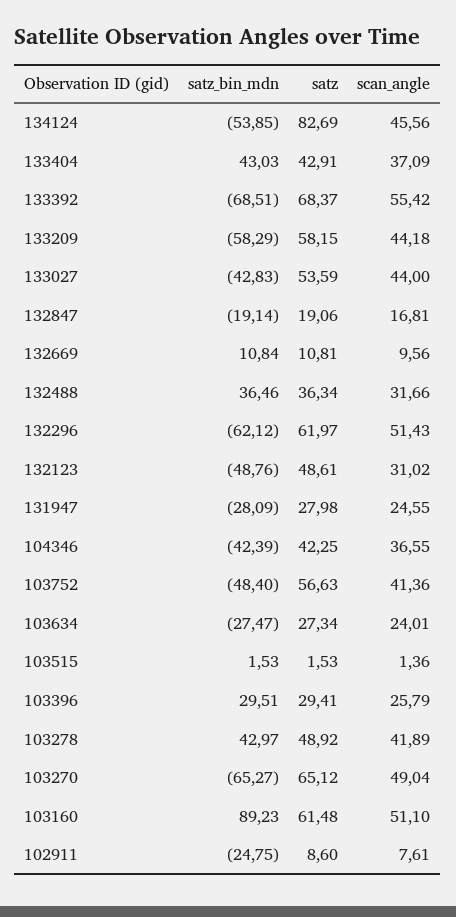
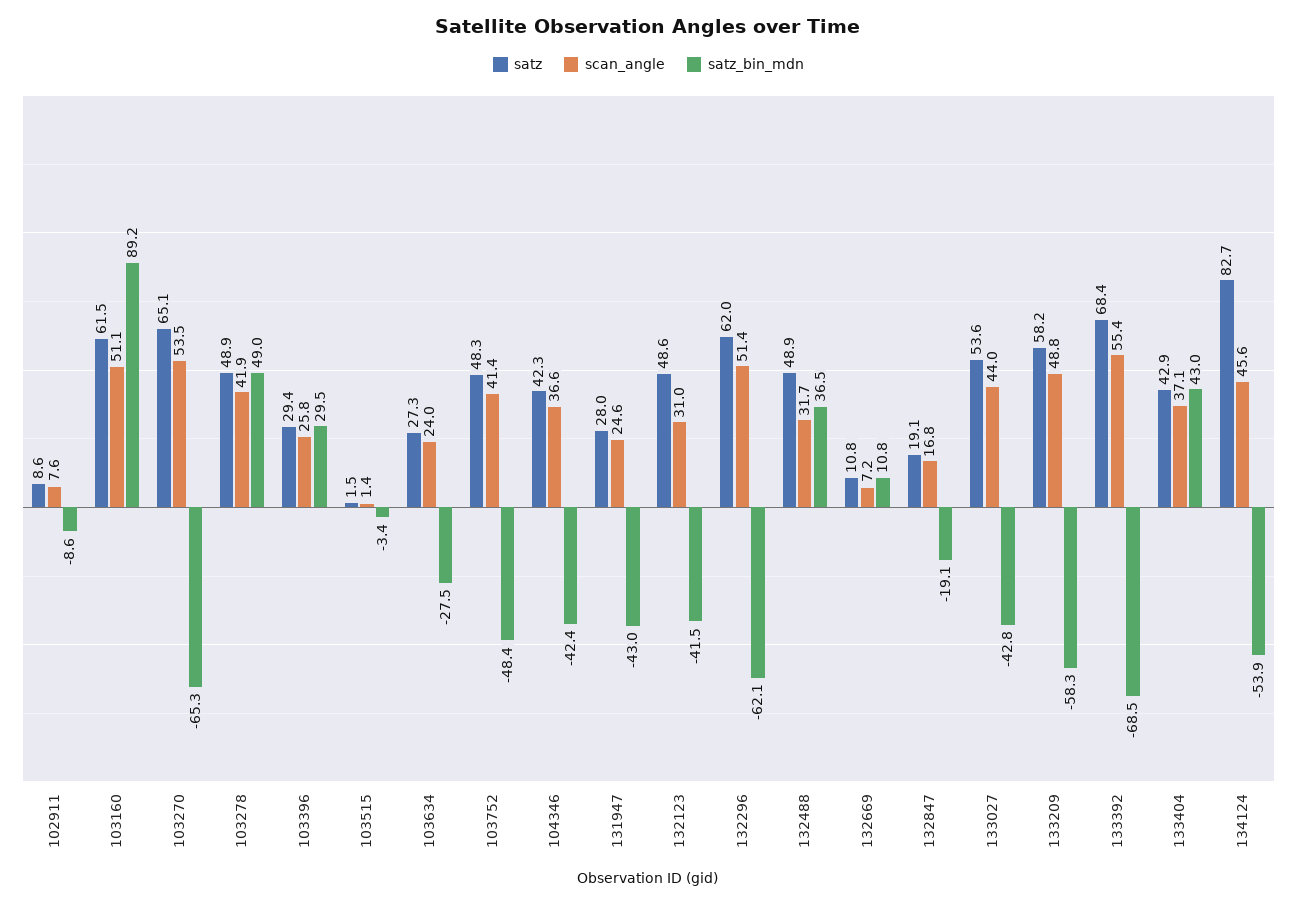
  {
    "satz_bin_mdn": {
      "134124": -53.85,
      "133404": 43.03,
      "133392": -68.51,
      "133209": -58.29,
      "133027": -42.83,
      "132847": -19.14,
      "132669": 10.84,
      "132488": 36.46,
      "132296": -62.12,
-     "132123": -48.76,
+     "132123": -41.5,
-     "131947": -28.09,
+     "131947": -43,
      "104346": -42.39,
      "103752": -48.4,
      "103634": -27.47,
-     "103515": 1.53,
+     "103515": -3.4,
      "103396": 29.51,
-     "103278": 42.97,
+     "103278": 49,
      "103270": -65.27,
      "103160": 89.23,
-     "102911": -24.75
+     "102911": -8.6
    },
    "satz": {
      "134124": 82.69,
      "133404": 42.91,
      "133392": 68.37,
      "133209": 58.15,
      "133027": 53.59,
      "132847": 19.06,
      "132669": 10.81,
-     "132488": 36.34,
+     "132488": 48.9,
      "132296": 61.97,
      "132123": 48.61,
      "131947": 27.98,
      "104346": 42.25,
-     "103752": 56.63,
+     "103752": 48.3,
      "103634": 27.34,
      "103515": 1.53,
      "103396": 29.41,
      "103278": 48.92,
      "103270": 65.12,
      "103160": 61.48,
      "102911": 8.6
    },
    "scan_angle": {
      "134124": 45.56,
      "133404": 37.09,
      "133392": 55.42,
-     "133209": 44.18,
+     "133209": 48.8,
      "133027": 44,
      "132847": 16.81,
-     "132669": 9.56,
+     "132669": 7.2,
      "132488": 31.66,
      "132296": 51.43,
      "132123": 31.02,
      "131947": 24.55,
      "104346": 36.55,
      "103752": 41.36,
      "103634": 24.01,
      "103515": 1.36,
      "103396": 25.79,
      "103278": 41.89,
-     "103270": 49.04,
+     "103270": 53.5,
      "103160": 51.1,
      "102911": 7.61
    }
  }

